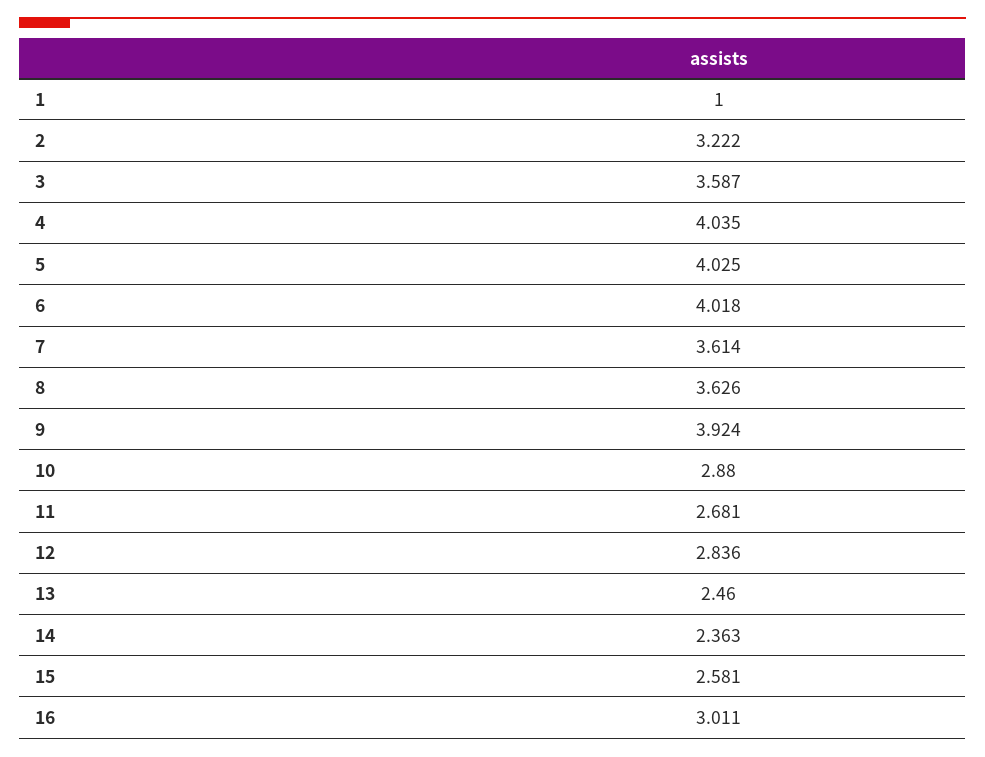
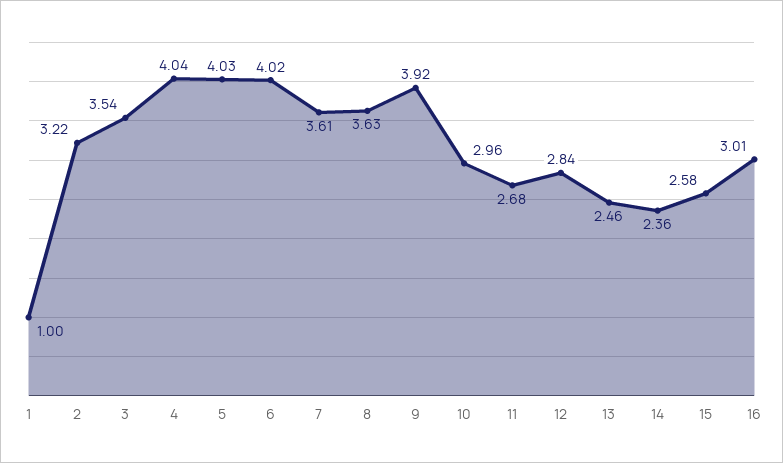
  {
    "1": 1,
    "2": 3.222,
-   "3": 3.587,
+   "3": 3.54,
    "4": 4.035,
    "5": 4.025,
    "6": 4.018,
    "7": 3.614,
    "8": 3.626,
    "9": 3.924,
-   "10": 2.88,
+   "10": 2.96,
    "11": 2.681,
    "12": 2.836,
    "13": 2.46,
    "14": 2.363,
    "15": 2.581,
    "16": 3.011
  }

